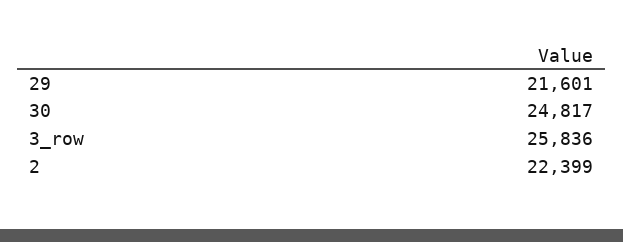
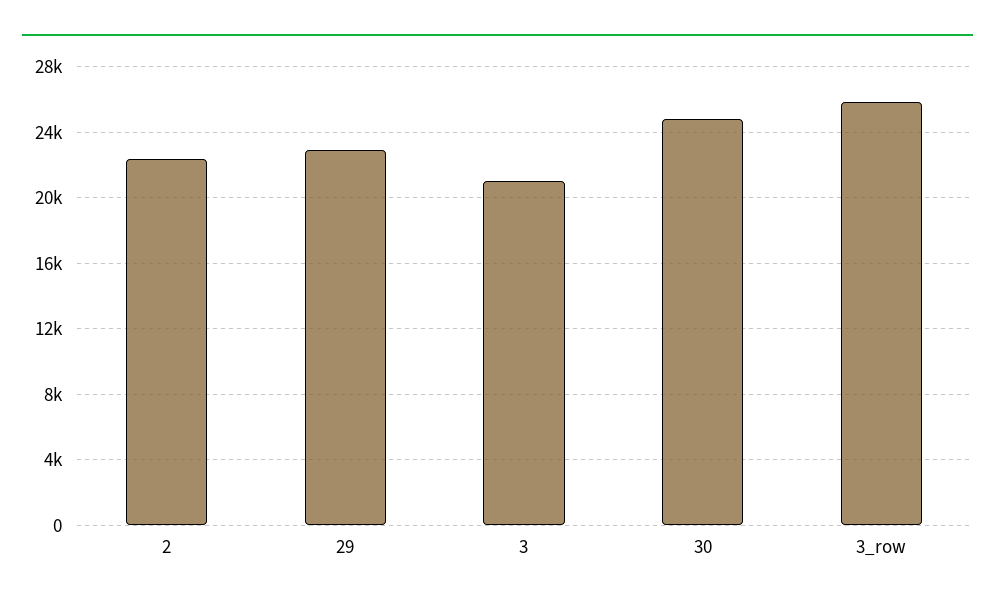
  {
-   "29": 21601,
+   "29": 23000,
    "30": 24817,
    "3_row": 25836,
-   "2": 22399
+   "2": 22399,
+   "3": 21000
  }

